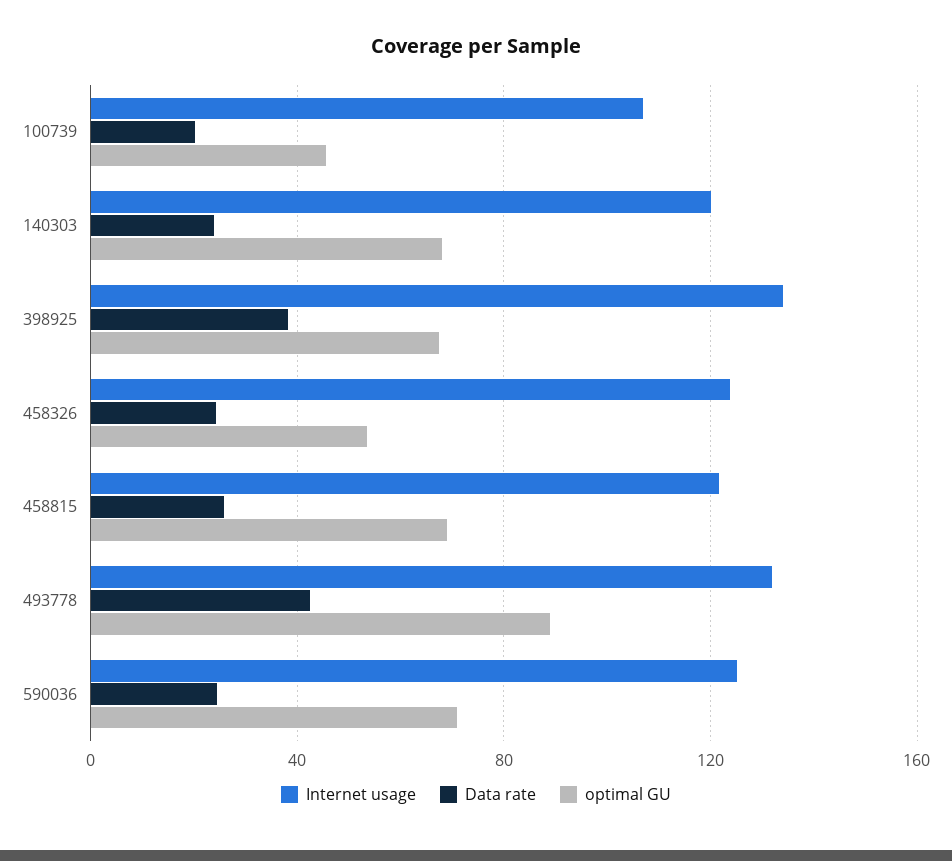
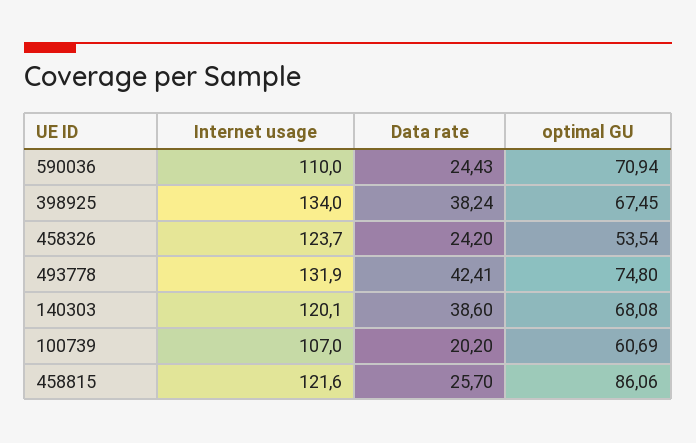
  {
    "Internet usage": {
      "100739": 107,
      "140303": 120.1,
      "398925": 134,
      "458326": 123.7,
      "458815": 121.6,
      "493778": 131.9,
-     "590036": 125
+     "590036": 110
    },
    "Data rate": {
      "100739": 20.2,
-     "140303": 25,
+     "140303": 38.6,
      "398925": 38.24,
      "458326": 24.2,
      "458815": 25.7,
      "493778": 42.41,
      "590036": 24.43
    },
    "optimal GU": {
-     "100739": 45,
+     "100739": 60.69,
      "140303": 68.08,
      "398925": 67.45,
      "458326": 53.54,
-     "458815": 70,
+     "458815": 86.06,
-     "493778": 90,
+     "493778": 74.8,
      "590036": 70.94
    }
  }

